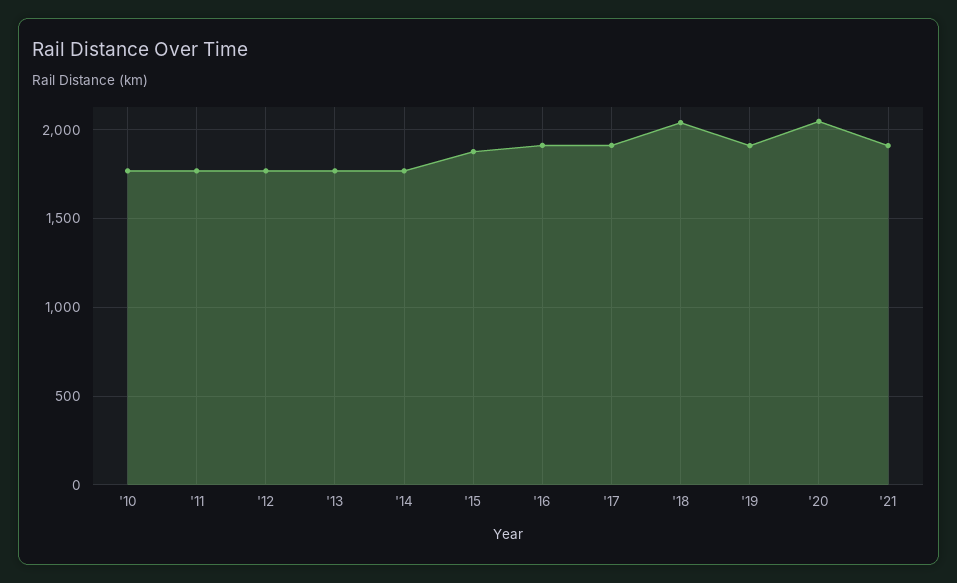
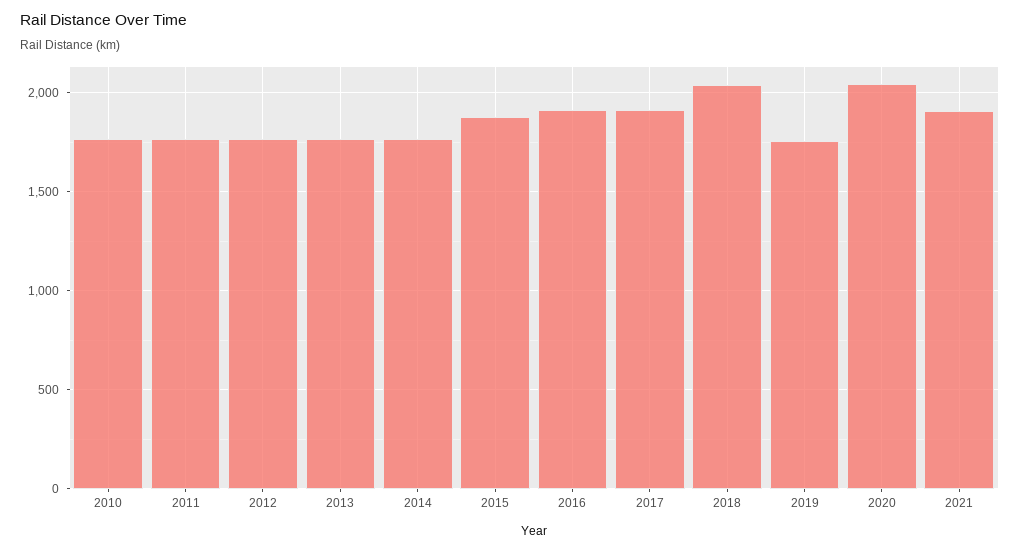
  {
    "'10": 1750,
    "'11": 1750,
    "'12": 1750,
    "'13": 1750,
    "'14": 1750,
    "'15": 1900,
    "'16": 1900,
    "'17": 1900,
    "'18": 2050,
-   "'19": 1900,
+   "'19": 1750,
    "'20": 2050,
    "'21": 1900
  }

